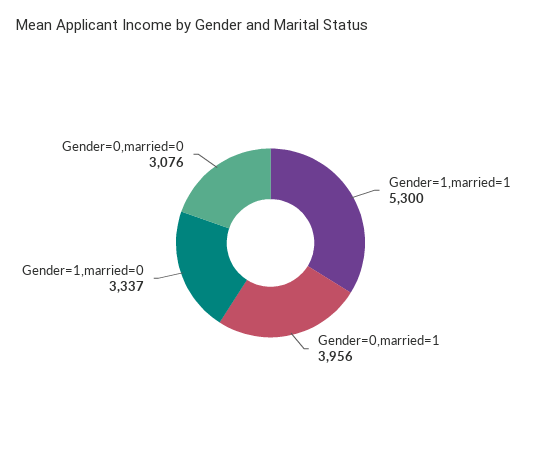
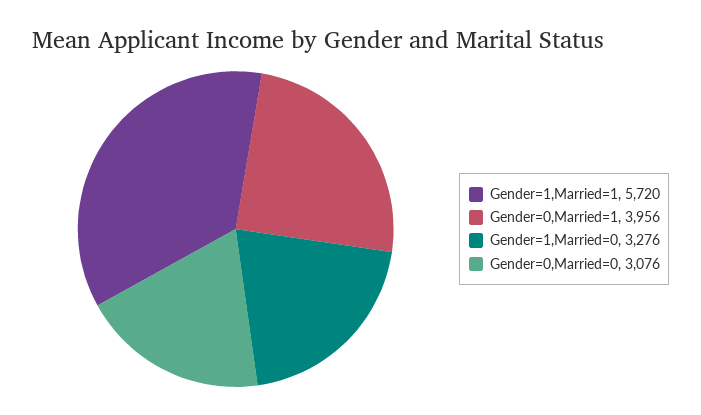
  {
-   "Gender=1,married=1": 5300,
+   "Gender=1,married=1": 5720,
    "Gender=0,married=1": 3956,
-   "Gender=1,married=0": 3337,
+   "Gender=1,married=0": 3276,
    "Gender=0,married=0": 3076
  }

